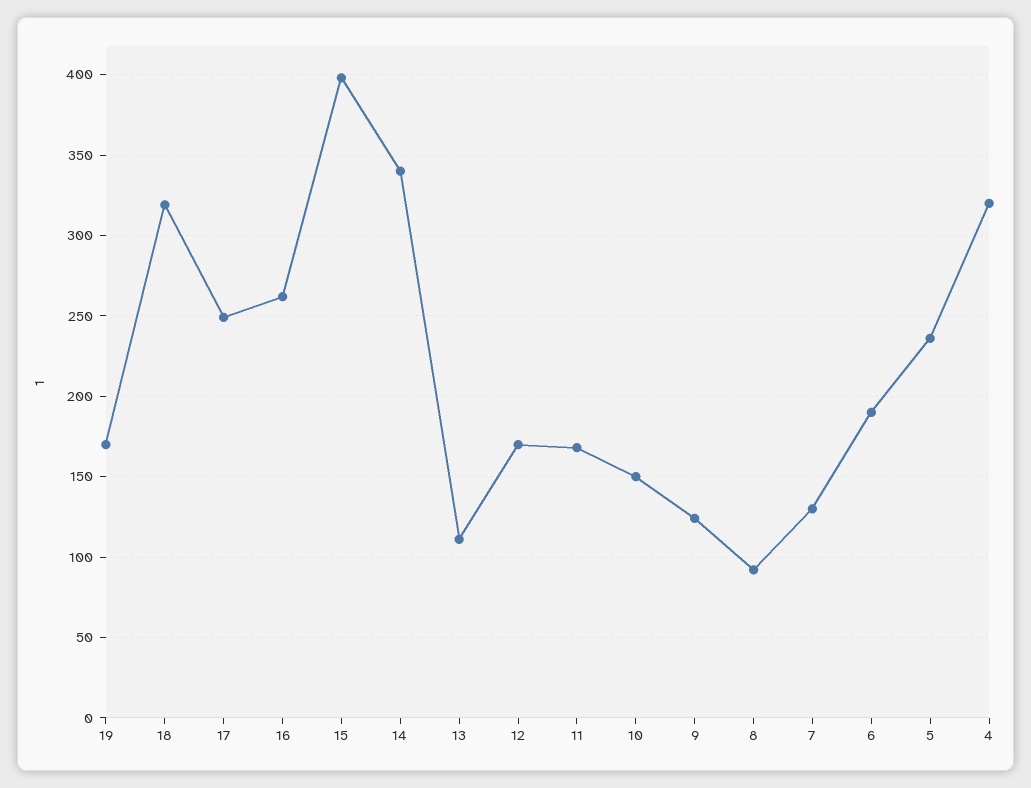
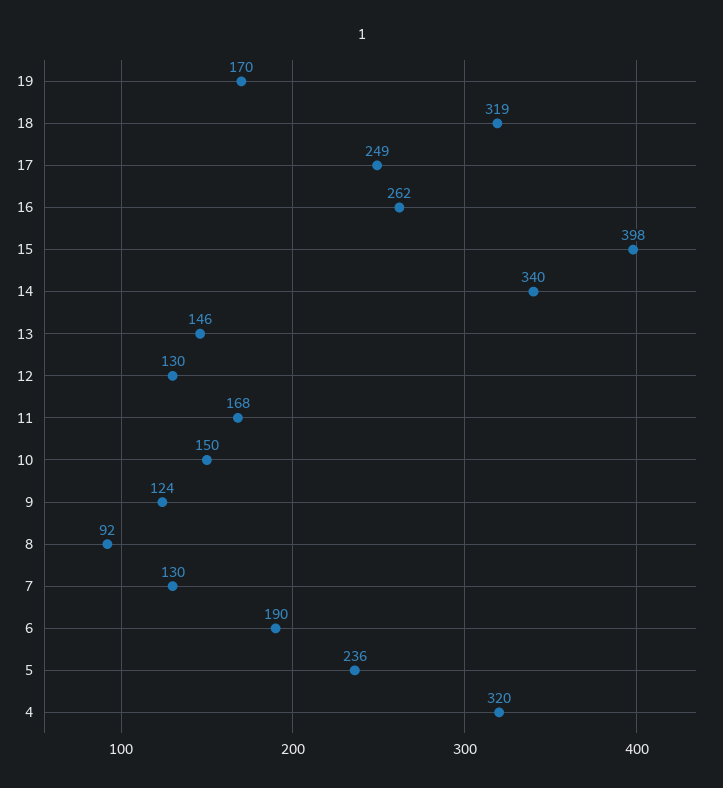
  {
    "19": 170,
    "18": 319,
    "17": 249,
    "16": 262,
    "15": 398,
    "14": 340,
-   "13": 110,
+   "13": 146,
-   "12": 170,
+   "12": 130,
    "11": 168,
    "10": 150,
    "9": 124,
    "8": 92,
    "7": 130,
    "6": 190,
    "5": 236,
    "4": 320
  }

